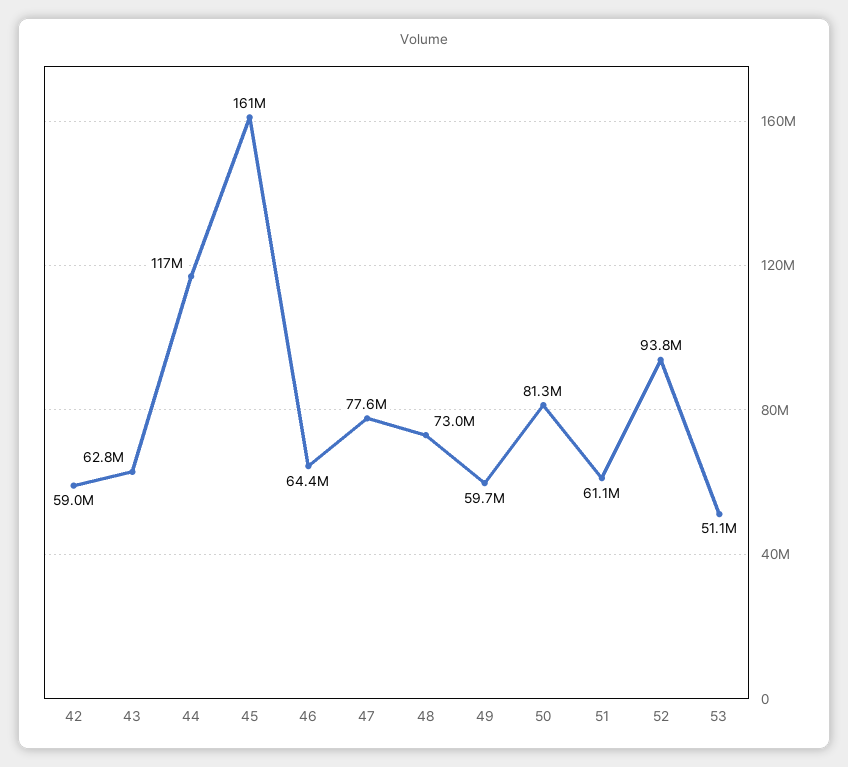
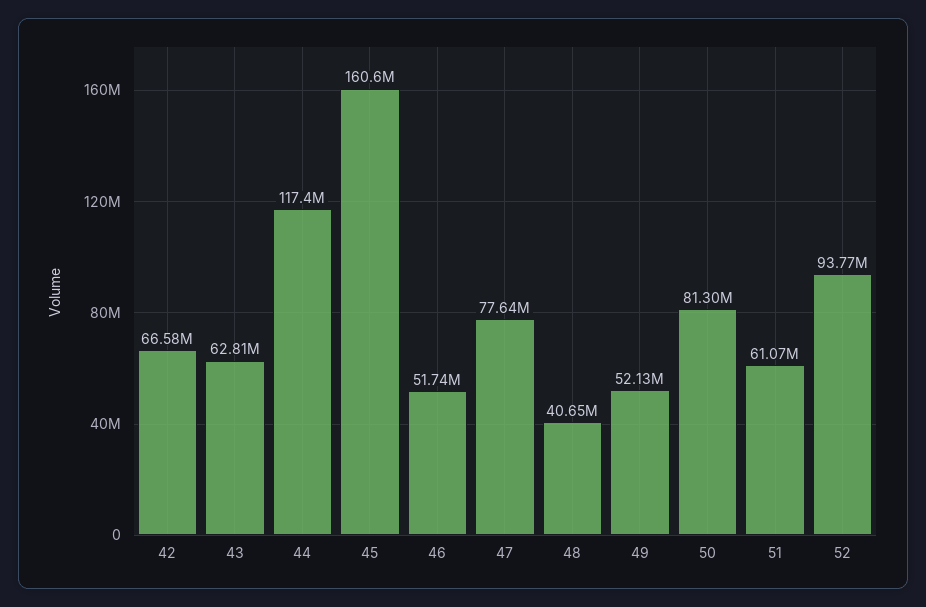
  {
-   "42": 59000000,
+   "42": 66580000,
    "43": 62810000,
    "44": 117400000,
    "45": 160600000,
-   "46": 64400000,
+   "46": 51740000,
    "47": 77640000,
-   "48": 73000000,
+   "48": 40650000,
-   "49": 59700000,
+   "49": 52130000,
    "50": 81300000,
    "51": 61070000,
-   "52": 93770000,
+   "52": 93770000
-   "53": 51100000
  }

